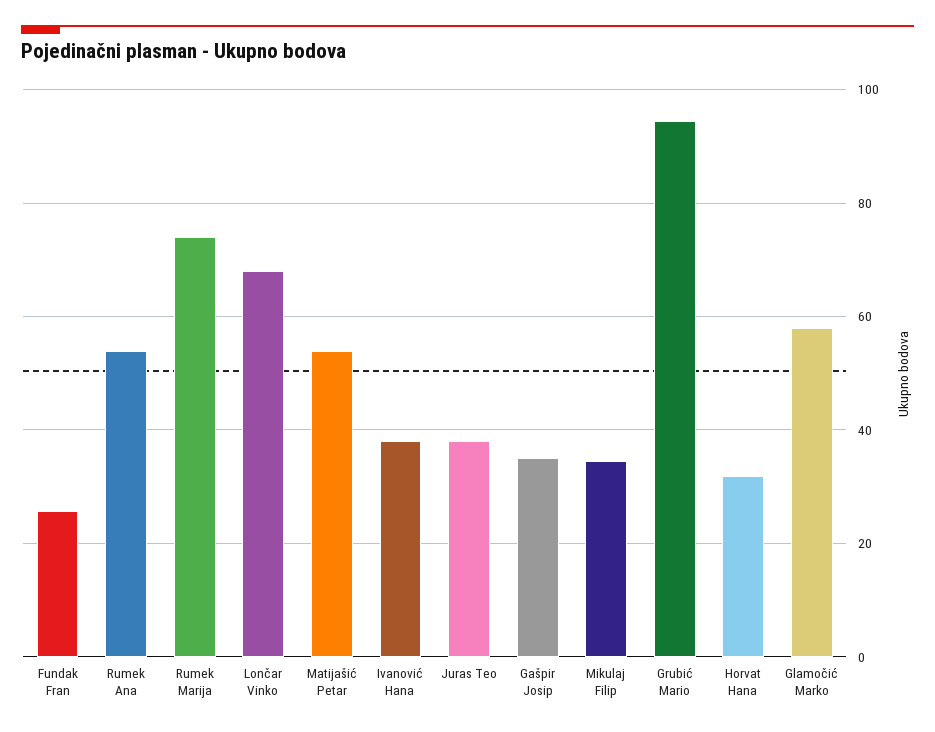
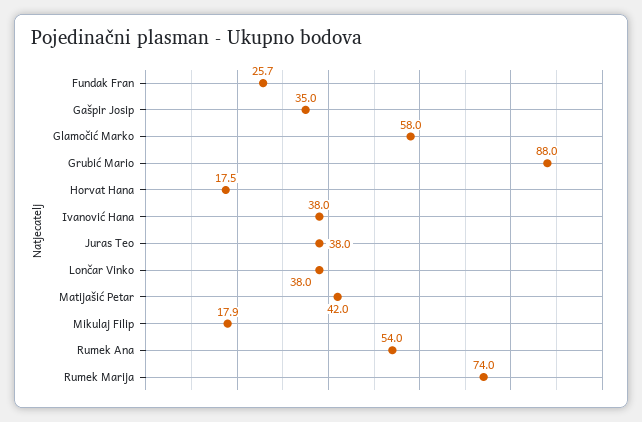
  {
    "Fundak Fran": 25.7,
    "Rumek Ana": 54,
    "Rumek Marija": 74,
-   "Lončar Vinko": 68,
+   "Lončar Vinko": 38,
-   "Matijašić Petar": 54,
+   "Matijašić Petar": 42,
    "Ivanović Hana": 38,
    "Juras Teo": 38,
    "Gašpir Josip": 35,
-   "Mikulaj Filip": 34,
+   "Mikulaj Filip": 17.9,
-   "Grubić Mario": 94,
+   "Grubić Mario": 88,
-   "Horvat Hana": 32,
+   "Horvat Hana": 17.5,
    "Glamočić Marko": 58
  }

